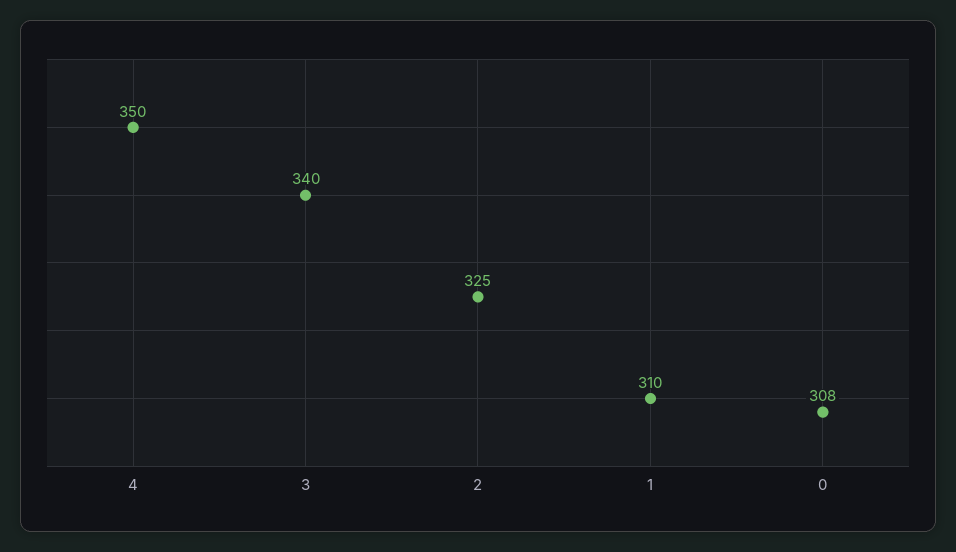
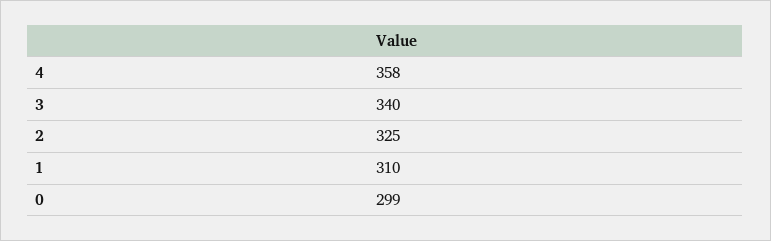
  {
-   "4": 350,
+   "4": 358,
    "3": 340,
    "2": 325,
    "1": 310,
-   "0": 308
+   "0": 299
  }

